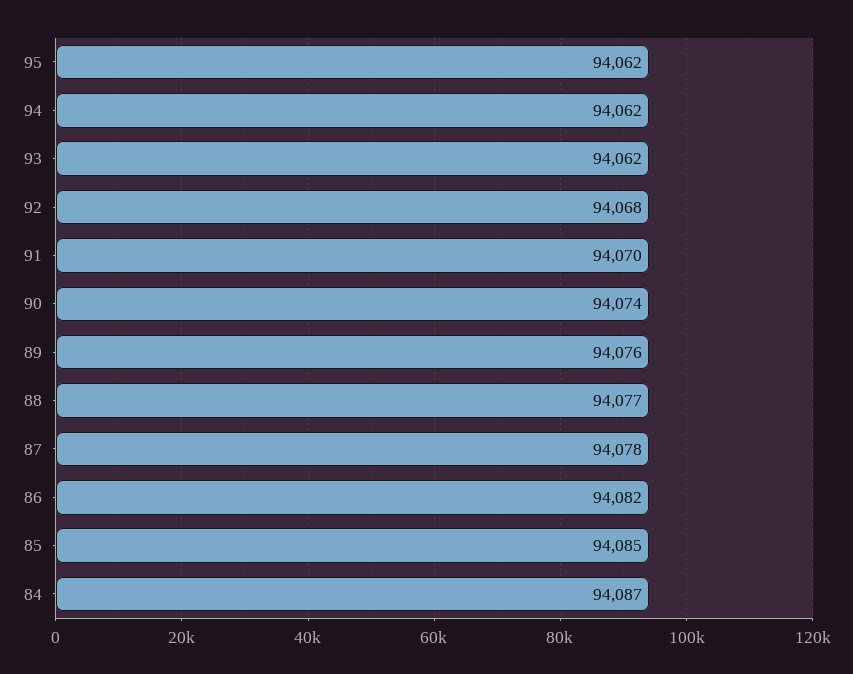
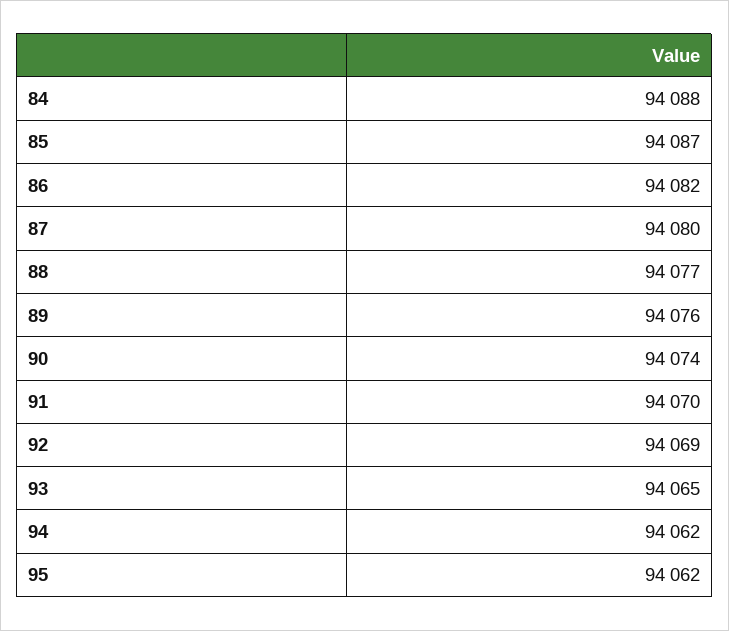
  {
    "95": 94062,
    "94": 94062,
-   "93": 94062,
+   "93": 94065,
-   "92": 94068,
+   "92": 94069,
    "91": 94070,
    "90": 94074,
    "89": 94076,
    "88": 94077,
-   "87": 94078,
+   "87": 94080,
    "86": 94082,
-   "85": 94085,
+   "85": 94087,
-   "84": 94087
+   "84": 94088
  }

